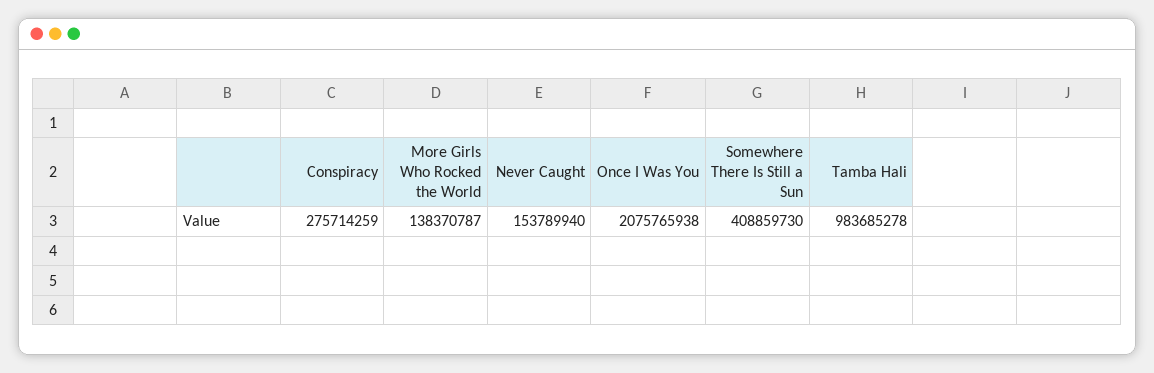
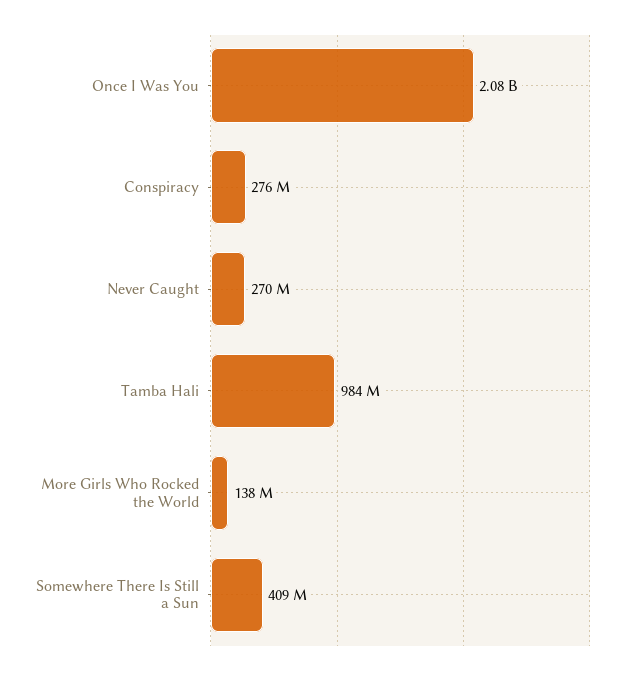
  {
    "Conspiracy": 275714259,
    "More Girls Who Rocked the World": 138370787,
-   "Never Caught": 153789940,
+   "Never Caught": 270000000,
    "Once I Was You": 2075765938,
    "Somewhere There Is Still a Sun": 408859730,
    "Tamba Hali": 983685278
  }

